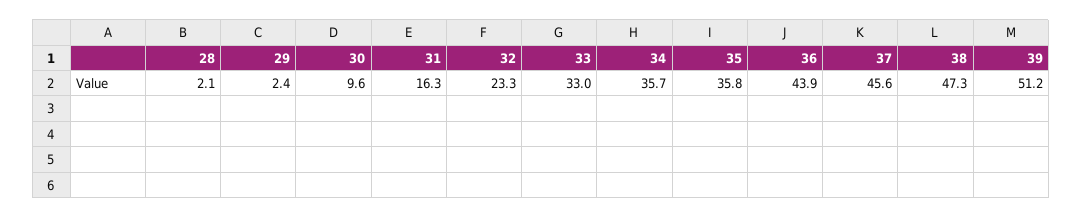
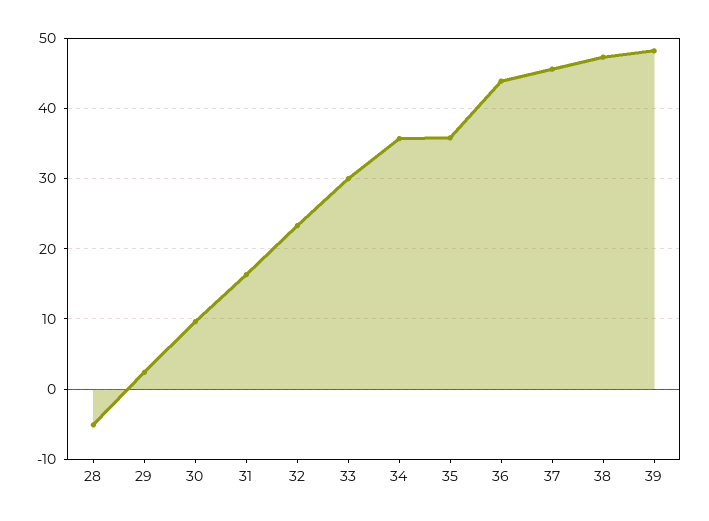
  {
-   "28": 2.1,
+   "28": -5,
    "29": 2.4,
    "30": 9.6,
    "31": 16.3,
    "32": 23.3,
-   "33": 33,
+   "33": 30,
    "34": 35.7,
    "35": 35.8,
    "36": 43.9,
    "37": 45.6,
    "38": 47.3,
-   "39": 51.2
+   "39": 48
  }

